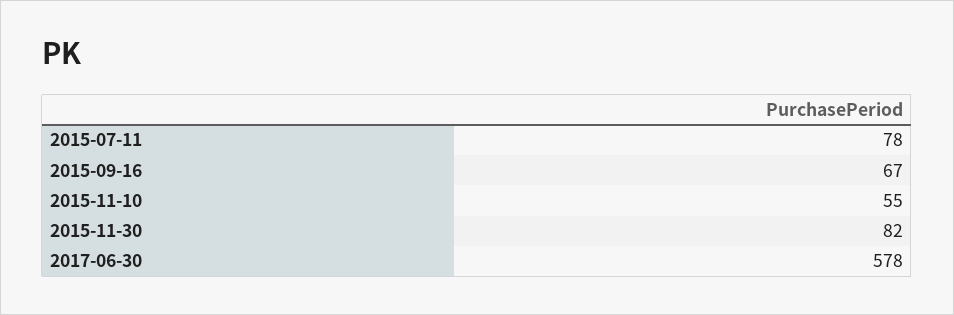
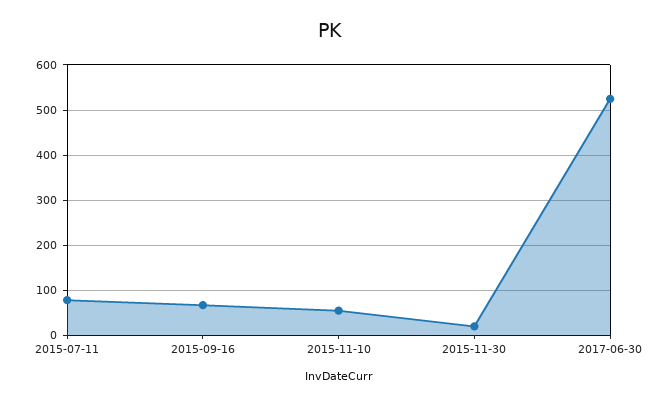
  {
    "2015-07-11": 78,
    "2015-09-16": 67,
    "2015-11-10": 55,
-   "2015-11-30": 82,
+   "2015-11-30": 20,
-   "2017-06-30": 578
+   "2017-06-30": 520
  }

